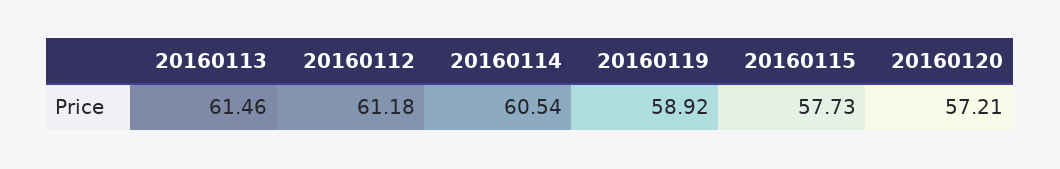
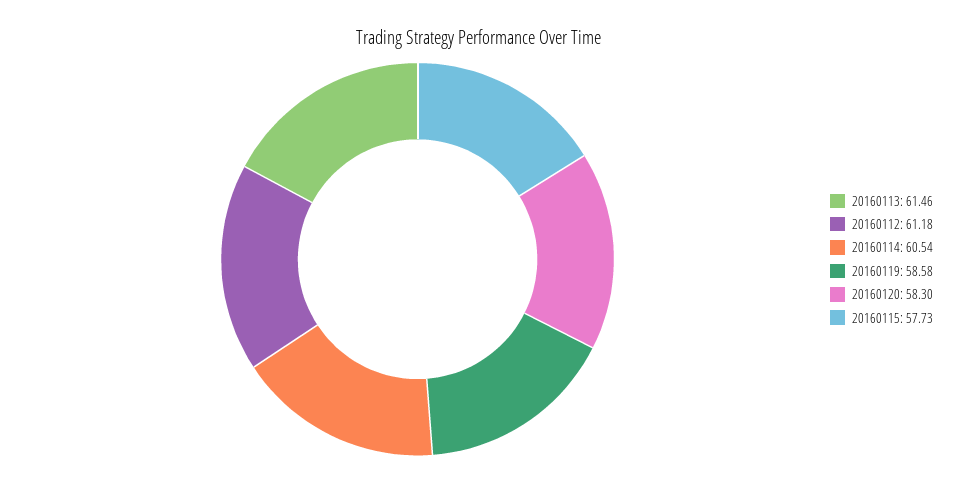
  {
    "20160113": 61.46,
    "20160112": 61.18,
    "20160114": 60.54,
-   "20160119": 58.92,
+   "20160119": 58.58,
    "20160115": 57.73,
-   "20160120": 57.21
+   "20160120": 58.3
  }

